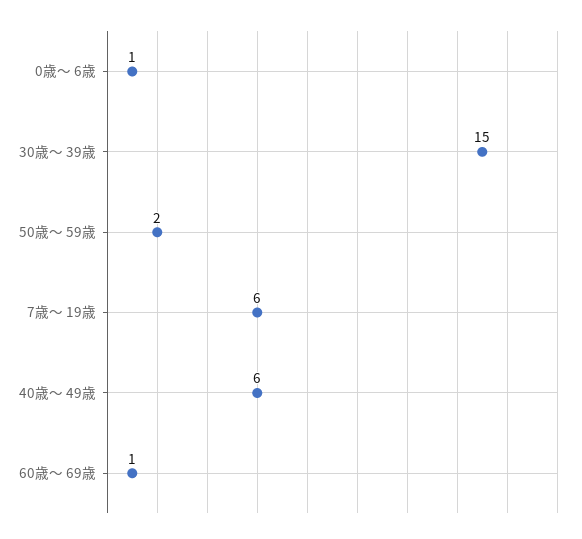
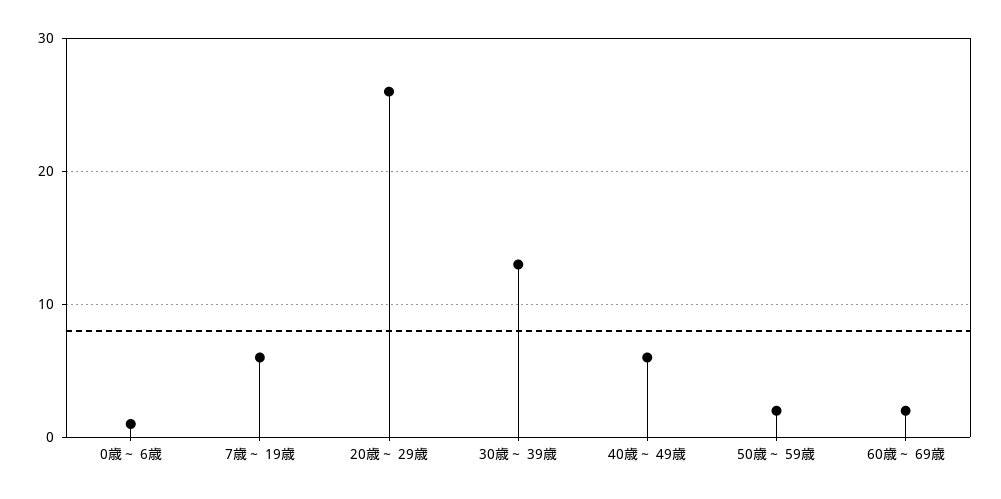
  {
    "0歳～ 6歳": 1,
-   "30歳～ 39歳": 15,
+   "30歳～ 39歳": 13,
    "50歳～ 59歳": 2,
    "7歳～ 19歳": 6,
    "40歳～ 49歳": 6,
-   "60歳～ 69歳": 1
+   "60歳～ 69歳": 2,
+   "20歳～ 29歳": 26
  }

